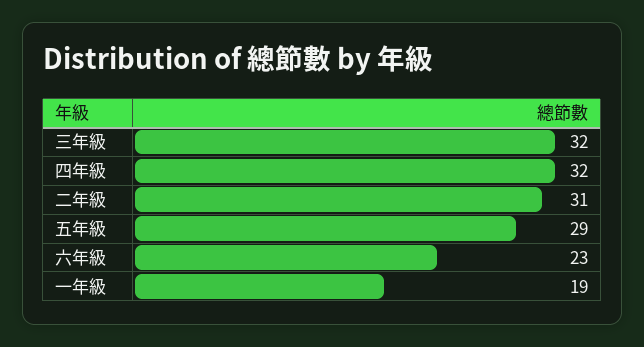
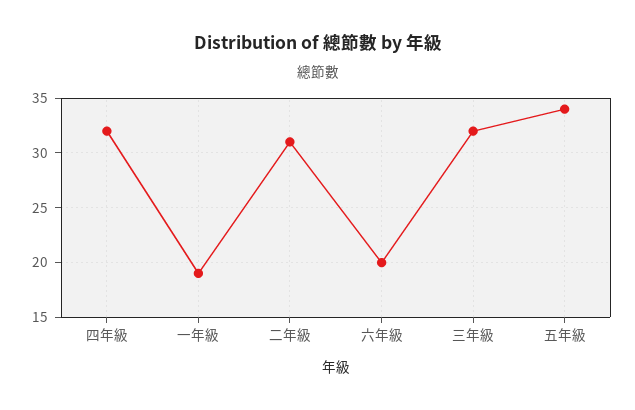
  {
    "三年級": 32,
    "四年級": 32,
    "二年級": 31,
-   "五年級": 29,
+   "五年級": 34,
-   "六年級": 23,
+   "六年級": 20,
    "一年級": 19
  }

